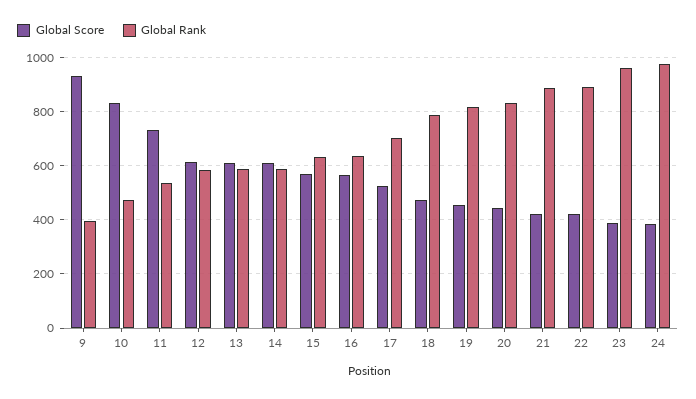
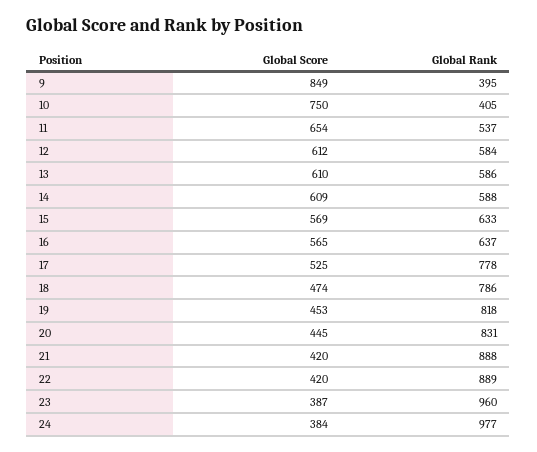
  {
    "Global Score": {
-     "9": 925,
+     "9": 849,
-     "10": 825,
+     "10": 750,
-     "11": 725,
+     "11": 654,
      "12": 612,
      "13": 610,
      "14": 609,
      "15": 569,
      "16": 565,
      "17": 525,
      "18": 474,
      "19": 453,
      "20": 445,
      "21": 420,
      "22": 420,
      "23": 387,
      "24": 384
    },
    "Global Rank": {
      "9": 395,
-     "10": 475,
+     "10": 405,
      "11": 537,
      "12": 584,
      "13": 586,
      "14": 588,
      "15": 633,
      "16": 637,
-     "17": 700,
+     "17": 778,
      "18": 786,
      "19": 818,
      "20": 831,
      "21": 888,
      "22": 889,
      "23": 960,
      "24": 977
    }
  }

